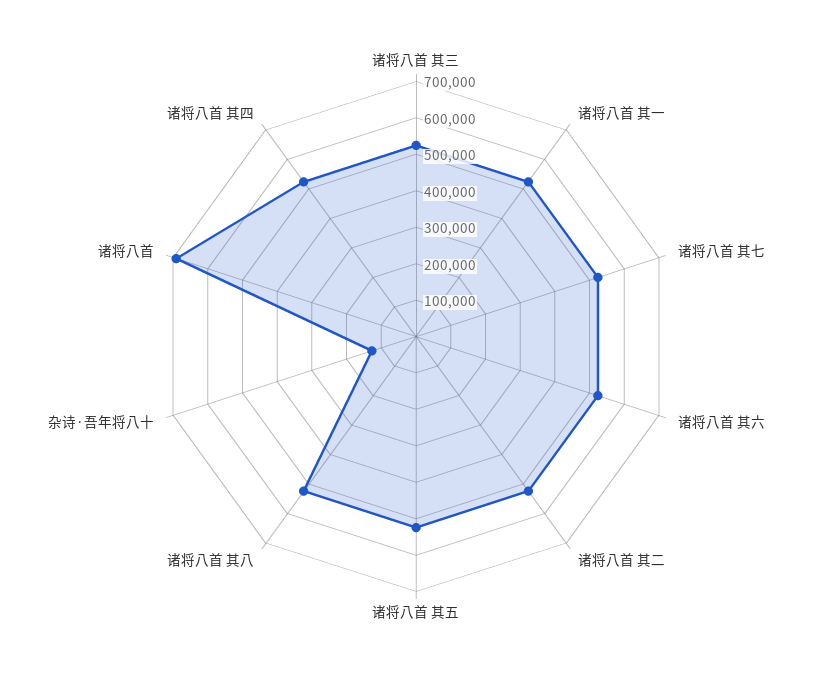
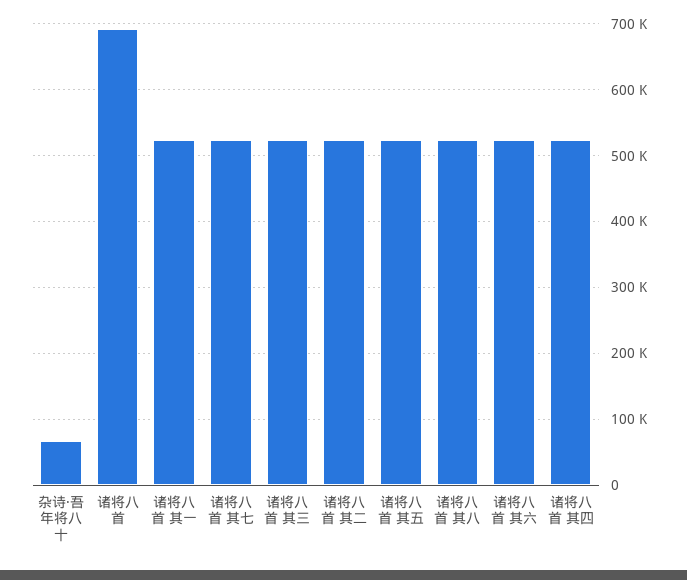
  {
    "诸将八首 其三": 520000,
    "诸将八首 其一": 520000,
    "诸将八首 其七": 520000,
    "诸将八首 其六": 520000,
    "诸将八首 其二": 520000,
    "诸将八首 其五": 520000,
    "诸将八首 其八": 520000,
-   "杂诗·吾年将八十": 125000,
+   "杂诗·吾年将八十": 70000,
    "诸将八首": 690000,
    "诸将八首 其四": 520000
  }

